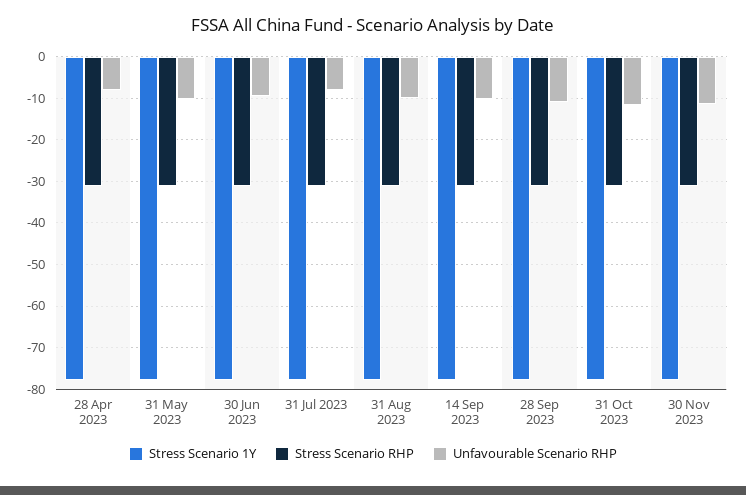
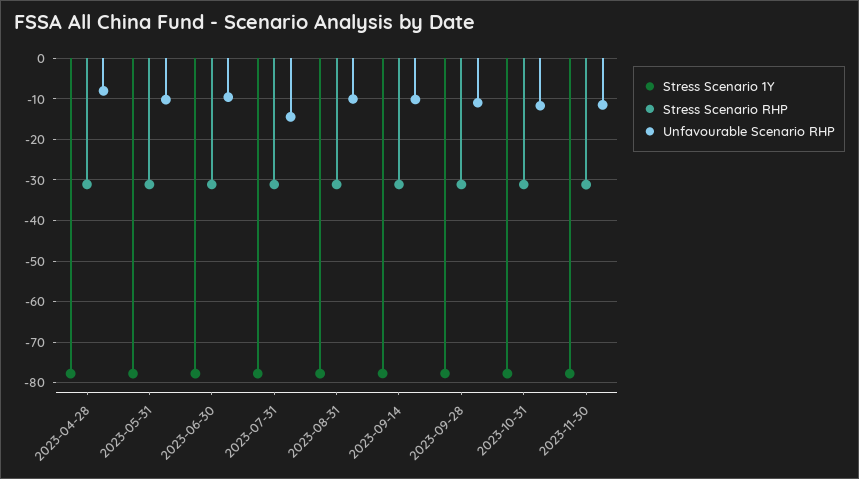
  {
    "Stress Scenario 1Y": {
      "28 Apr 2023": -78,
      "31 May 2023": -78,
      "30 Jun 2023": -78,
      "31 Jul 2023": -78,
      "31 Aug 2023": -78,
      "14 Sep 2023": -78,
      "28 Sep 2023": -78,
      "31 Oct 2023": -78,
      "30 Nov 2023": -78
    },
    "Stress Scenario RHP": {
      "28 Apr 2023": -32,
      "31 May 2023": -32,
      "30 Jun 2023": -32,
      "31 Jul 2023": -32,
      "31 Aug 2023": -32,
      "14 Sep 2023": -32,
      "28 Sep 2023": -32,
      "31 Oct 2023": -32,
      "30 Nov 2023": -32
    },
    "Unfavourable Scenario RHP": {
      "28 Apr 2023": -8,
      "31 May 2023": -10,
      "30 Jun 2023": -10,
-     "31 Jul 2023": -8,
+     "31 Jul 2023": -14,
      "31 Aug 2023": -10,
      "14 Sep 2023": -10,
      "28 Sep 2023": -10,
      "31 Oct 2023": -12,
      "30 Nov 2023": -12
    }
  }

